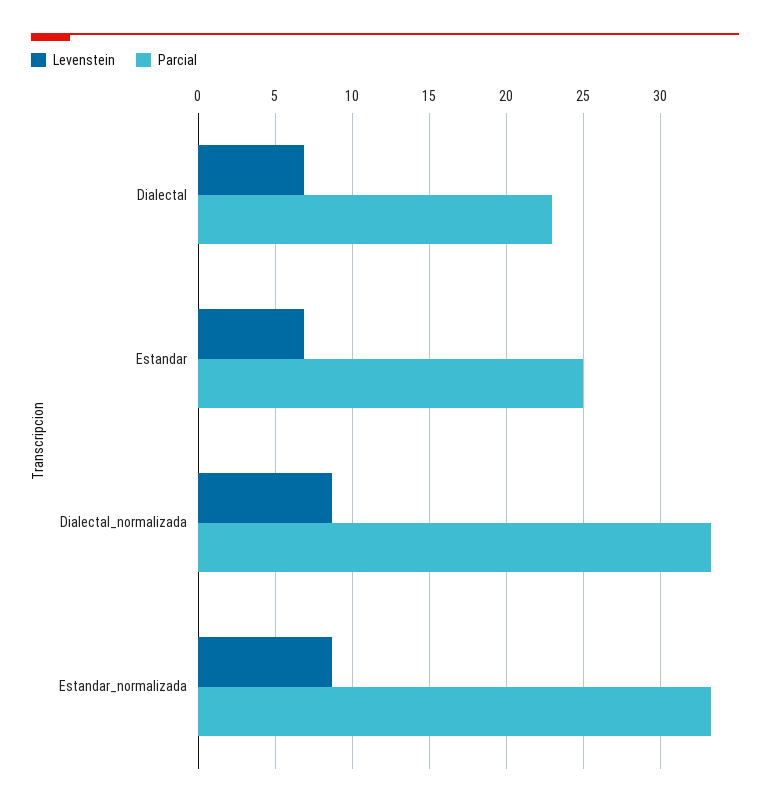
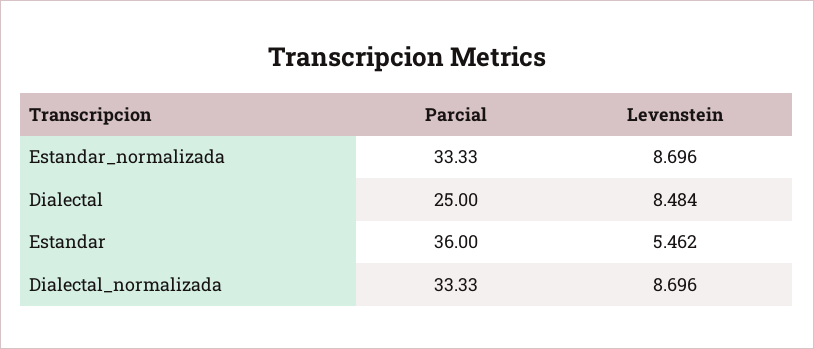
  {
    "Levenstein": {
-     "Dialectal": 7,
+     "Dialectal": 8.484,
-     "Estandar": 7,
+     "Estandar": 5.462,
      "Dialectal_normalizada": 8.696,
      "Estandar_normalizada": 8.696
    },
    "Parcial": {
-     "Dialectal": 23,
+     "Dialectal": 25,
-     "Estandar": 25,
+     "Estandar": 36,
      "Dialectal_normalizada": 33.33,
      "Estandar_normalizada": 33.33
    }
  }

